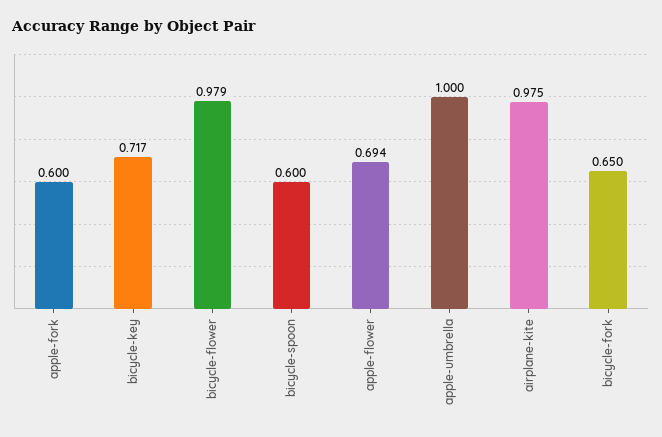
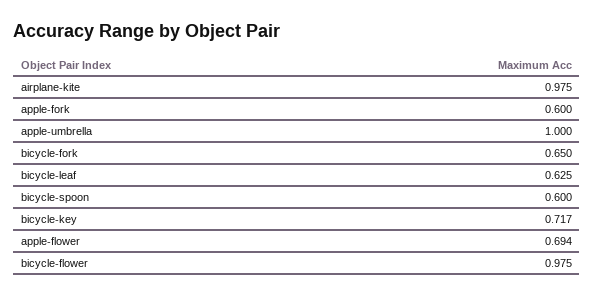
  {
    "apple-fork": 0.6,
    "bicycle-key": 0.717,
-   "bicycle-flower": 0.979,
+   "bicycle-flower": 0.975,
    "bicycle-spoon": 0.6,
    "apple-flower": 0.694,
    "apple-umbrella": 1,
    "airplane-kite": 0.975,
-   "bicycle-fork": 0.65
+   "bicycle-fork": 0.65,
+   "bicycle-leaf": 0.625
  }

